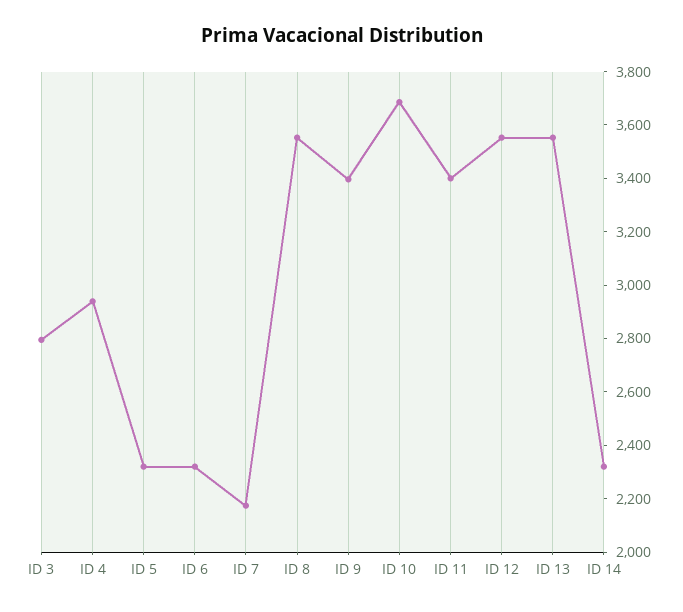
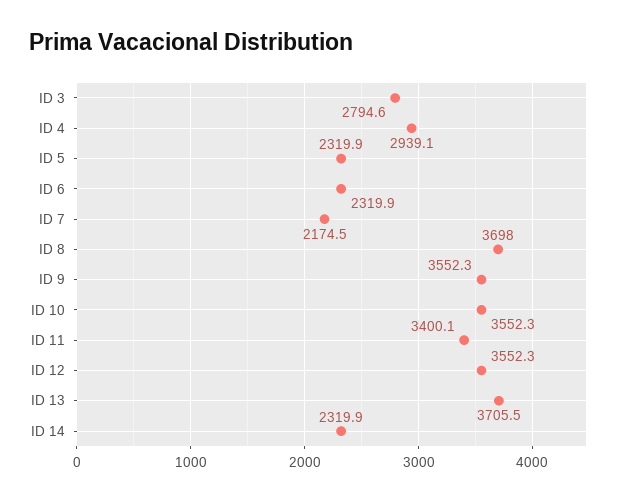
  {
    "ID 3": 2794.6,
    "ID 4": 2939.1,
    "ID 5": 2319.9,
    "ID 6": 2319.9,
    "ID 7": 2174.5,
-   "ID 8": 3550,
+   "ID 8": 3698,
-   "ID 9": 3400,
+   "ID 9": 3552.3,
-   "ID 10": 3700,
+   "ID 10": 3552.3,
    "ID 11": 3400.1,
    "ID 12": 3552.3,
-   "ID 13": 3550,
+   "ID 13": 3705.5,
    "ID 14": 2319.9
  }

